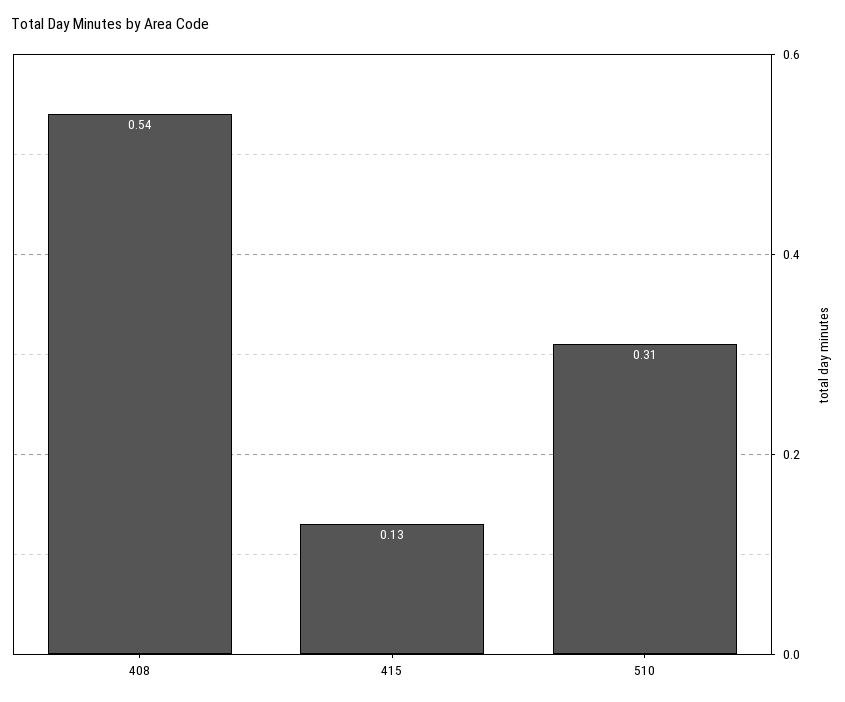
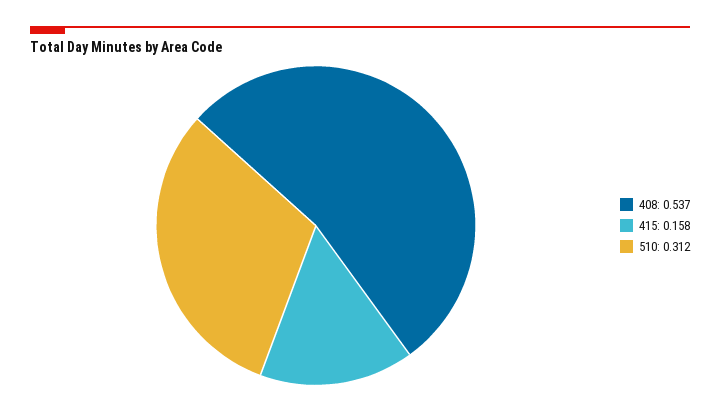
  {
    "408": 0.537,
-   "415": 0.13,
+   "415": 0.158,
    "510": 0.312
  }

